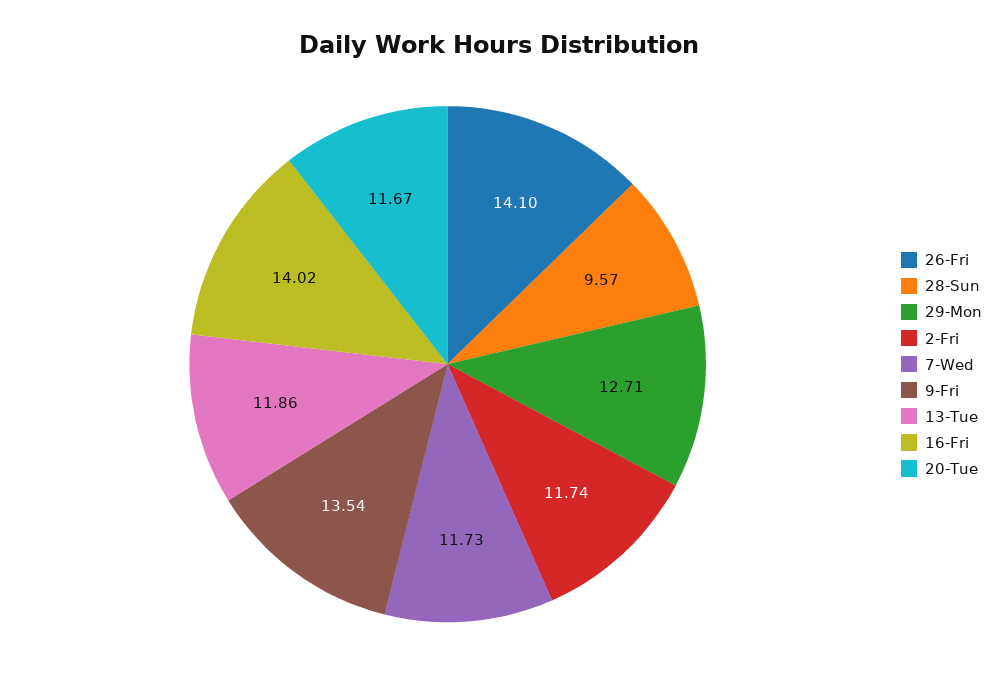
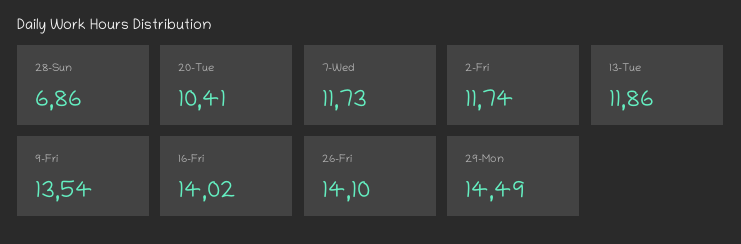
  {
    "26-Fri": 14.1,
-   "28-Sun": 9.57,
+   "28-Sun": 6.86,
-   "29-Mon": 12.71,
+   "29-Mon": 14.49,
    "2-Fri": 11.74,
    "7-Wed": 11.73,
    "9-Fri": 13.54,
    "13-Tue": 11.86,
    "16-Fri": 14.02,
-   "20-Tue": 11.67
+   "20-Tue": 10.41
  }

